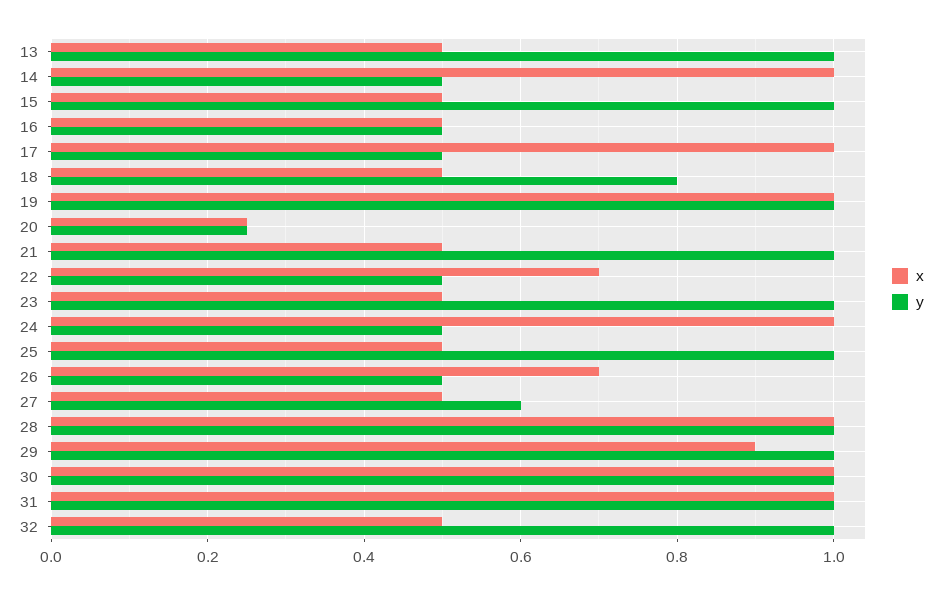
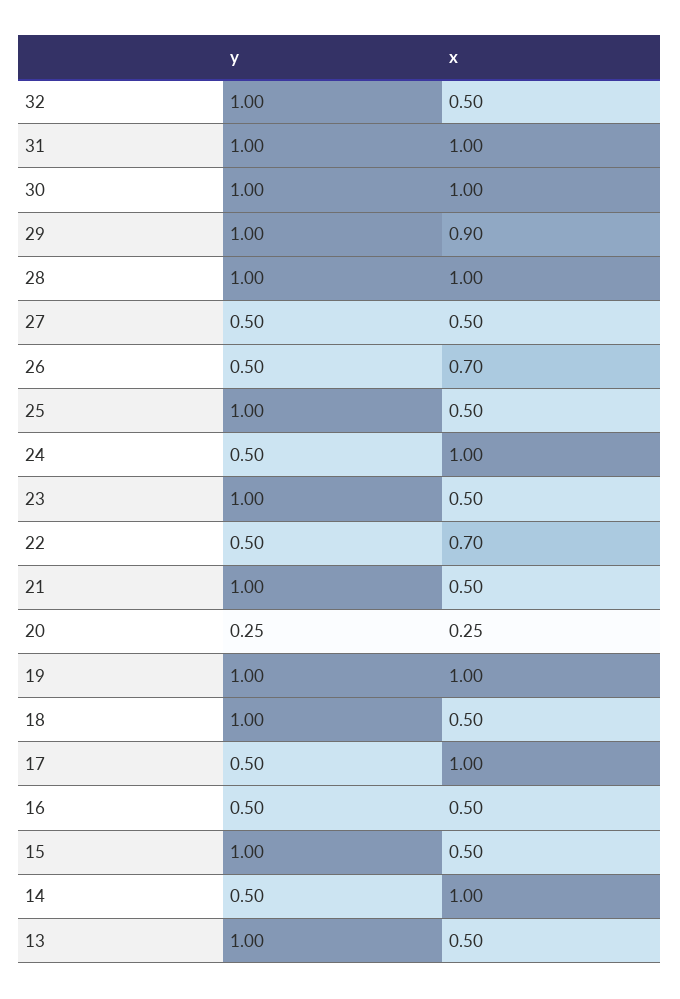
  {
    "x": {
      "13": 0.5,
      "14": 1,
      "15": 0.5,
      "16": 0.5,
      "17": 1,
      "18": 0.5,
      "19": 1,
      "20": 0.25,
      "21": 0.5,
      "22": 0.7,
      "23": 0.5,
      "24": 1,
      "25": 0.5,
      "26": 0.7,
      "27": 0.5,
      "28": 1,
      "29": 0.9,
      "30": 1,
      "31": 1,
      "32": 0.5
    },
    "y": {
      "13": 1,
      "14": 0.5,
      "15": 1,
      "16": 0.5,
      "17": 0.5,
-     "18": 0.8,
+     "18": 1,
      "19": 1,
      "20": 0.25,
      "21": 1,
      "22": 0.5,
      "23": 1,
      "24": 0.5,
      "25": 1,
      "26": 0.5,
-     "27": 0.6,
+     "27": 0.5,
      "28": 1,
      "29": 1,
      "30": 1,
      "31": 1,
      "32": 1
    }
  }

